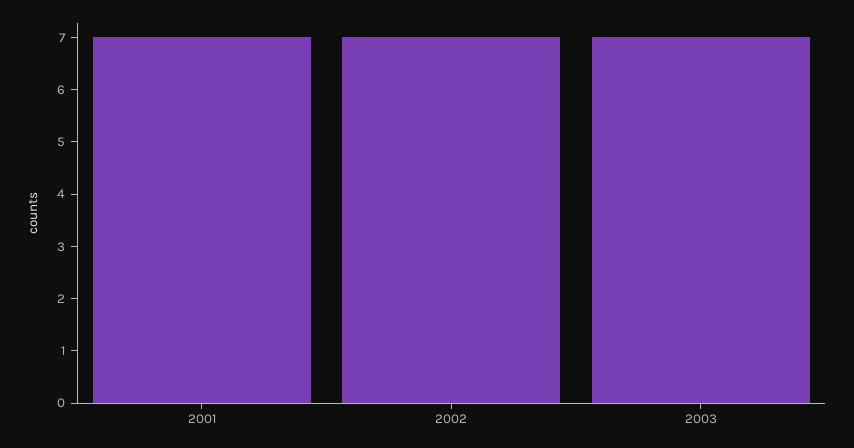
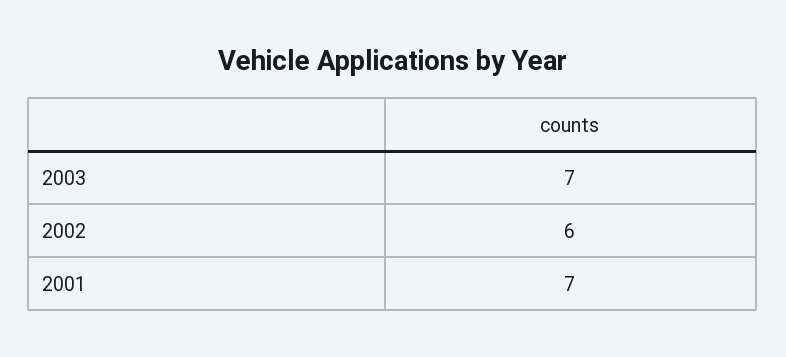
  {
    "2001": 7,
-   "2002": 7,
+   "2002": 6,
    "2003": 7
  }

